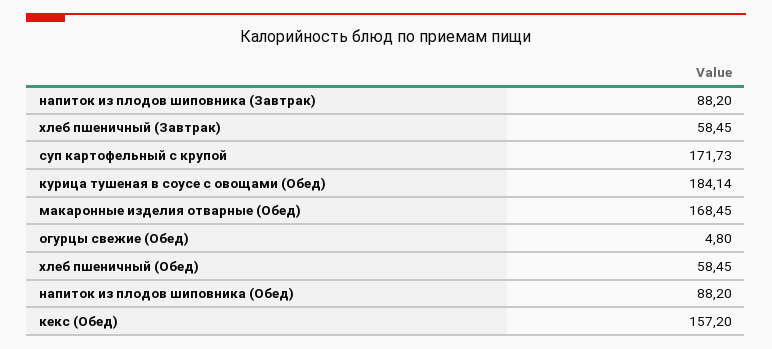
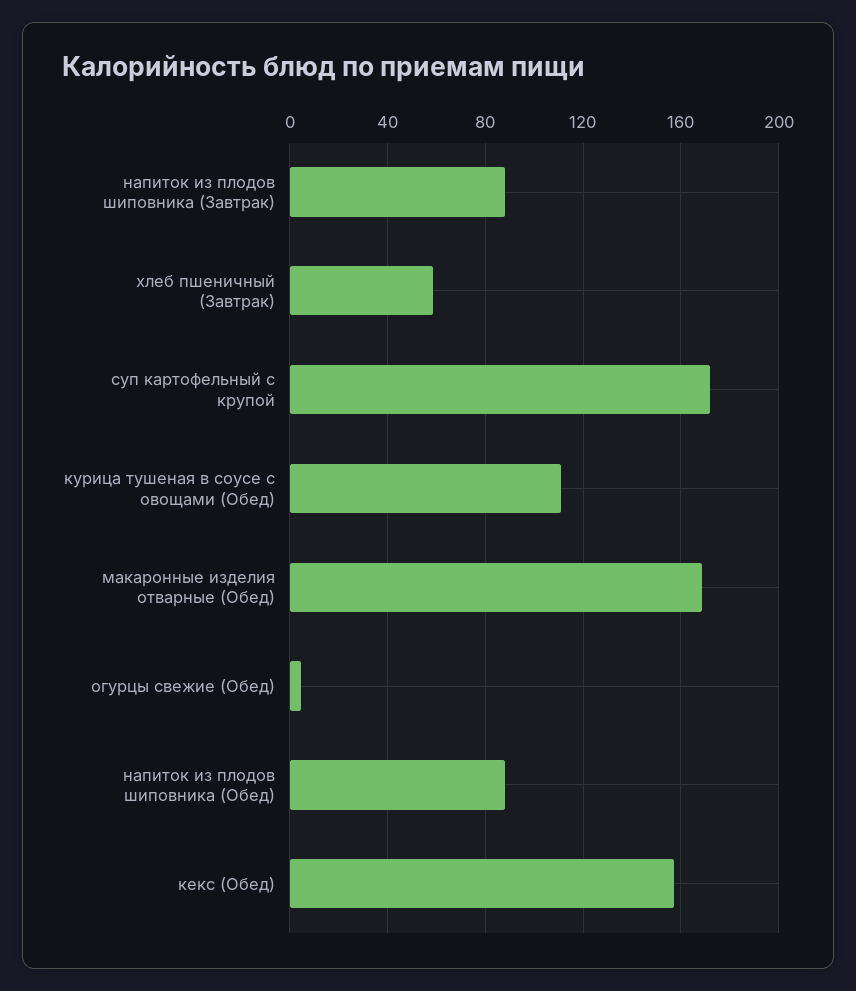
  {
    "напиток из плодов шиповника (Завтрак)": 88.2,
    "хлеб пшеничный (Завтрак)": 58.45,
    "суп картофельный с крупой": 171.73,
-   "курица тушеная в соусе с овощами (Обед)": 184.14,
+   "курица тушеная в соусе с овощами (Обед)": 110,
    "макаронные изделия отварные (Обед)": 168.45,
    "огурцы свежие (Обед)": 4.8,
-   "хлеб пшеничный (Обед)": 58.45,
    "напиток из плодов шиповника (Обед)": 88.2,
    "кекс (Обед)": 157.2
  }

